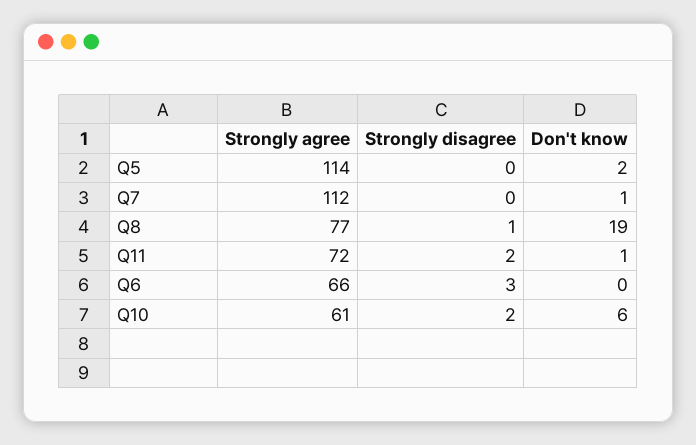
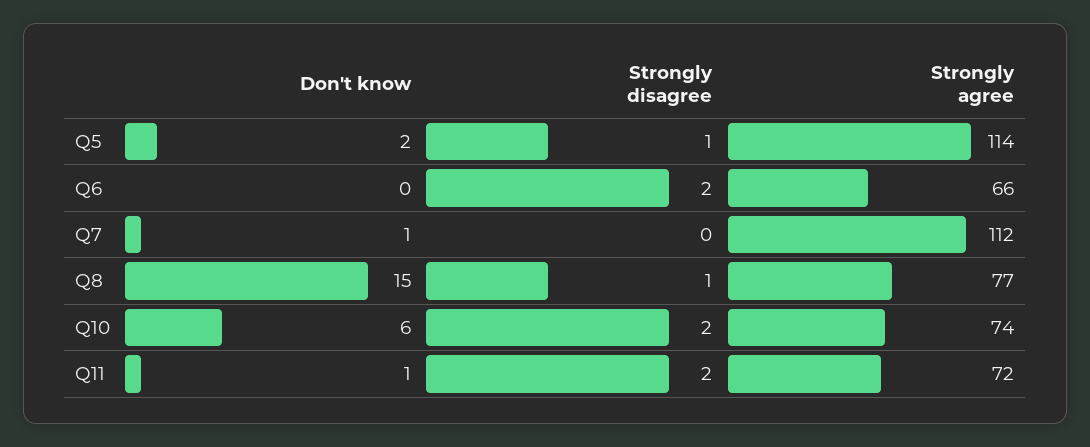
  {
    "Strongly agree": {
      "Q5": 114,
      "Q7": 112,
      "Q8": 77,
      "Q11": 72,
      "Q6": 66,
-     "Q10": 61
+     "Q10": 74
    },
    "Strongly disagree": {
-     "Q5": 0,
+     "Q5": 1,
      "Q7": 0,
      "Q8": 1,
      "Q11": 2,
-     "Q6": 3,
+     "Q6": 2,
      "Q10": 2
    },
    "Don't know": {
      "Q5": 2,
      "Q7": 1,
-     "Q8": 19,
+     "Q8": 15,
      "Q11": 1,
      "Q6": 0,
      "Q10": 6
    }
  }

